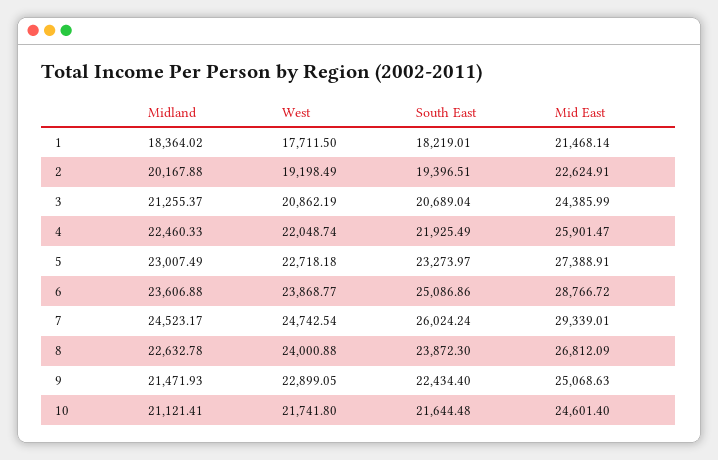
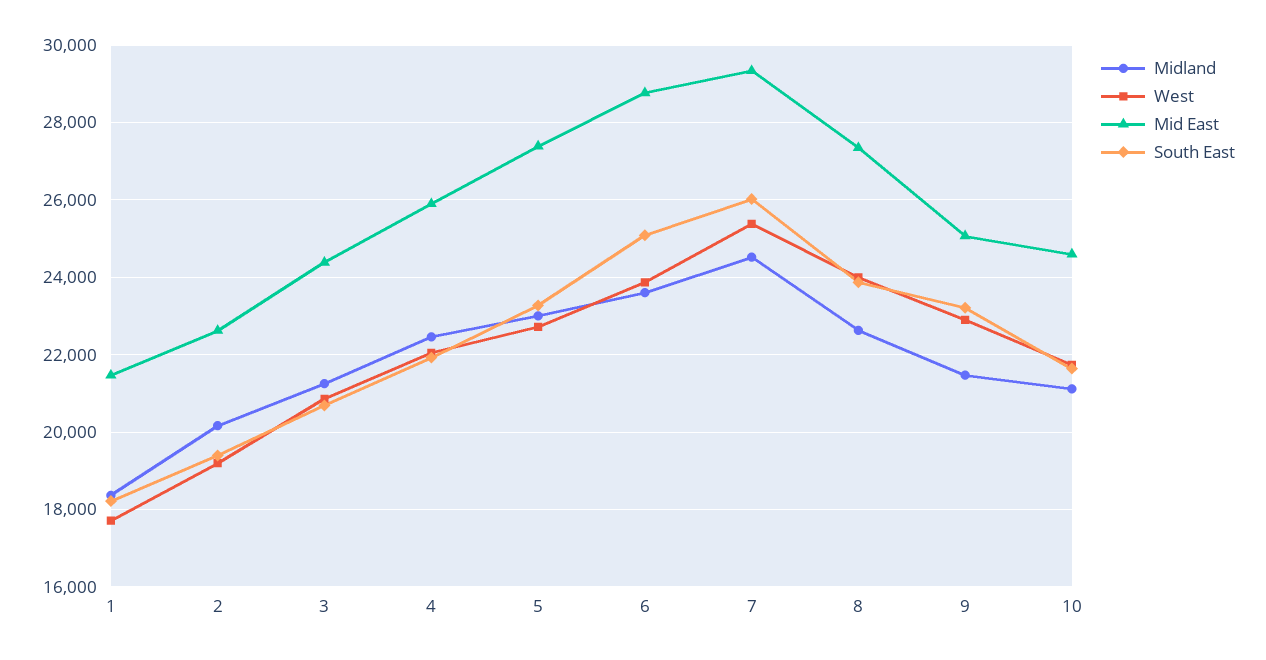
  {
    "Midland": {
      "1": 18364.02,
      "2": 20167.88,
      "3": 21255.37,
      "4": 22460.33,
      "5": 23007.49,
      "6": 23606.88,
      "7": 24523.17,
      "8": 22632.78,
      "9": 21471.93,
      "10": 21121.41
    },
    "West": {
      "1": 17711.5,
      "2": 19198.49,
      "3": 20862.19,
      "4": 22048.74,
      "5": 22718.18,
      "6": 23868.77,
-     "7": 24742.54,
+     "7": 25400,
      "8": 24000.88,
      "9": 22899.05,
      "10": 21741.8
    },
    "South East": {
      "1": 18219.01,
      "2": 19396.51,
      "3": 20689.04,
      "4": 21925.49,
      "5": 23273.97,
      "6": 25086.86,
      "7": 26024.24,
      "8": 23872.3,
-     "9": 22434.4,
+     "9": 23200,
      "10": 21644.48
    },
    "Mid East": {
      "1": 21468.14,
      "2": 22624.91,
      "3": 24385.99,
      "4": 25901.47,
      "5": 27388.91,
      "6": 28766.72,
      "7": 29339.01,
-     "8": 26812.09,
+     "8": 27400,
      "9": 25068.63,
      "10": 24601.4
    }
  }

